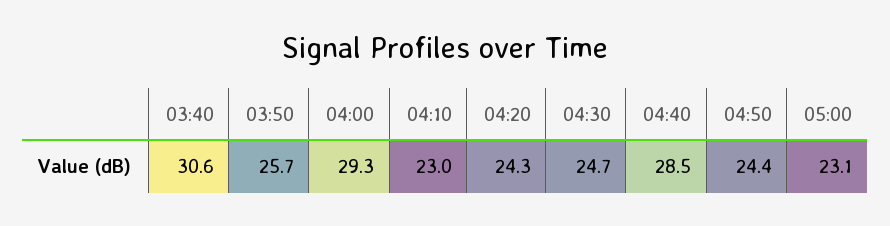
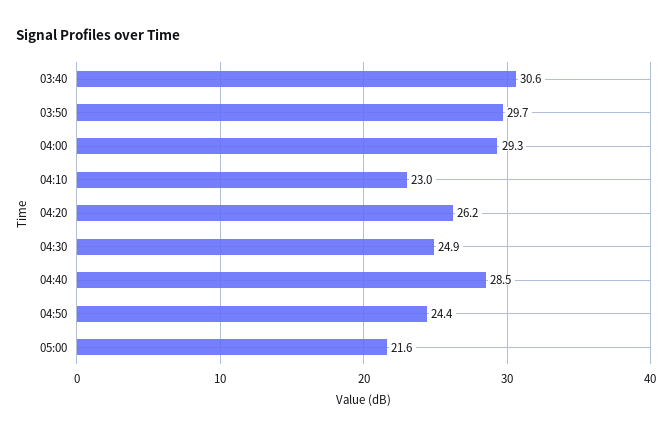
  {
    "03:40": 30.6,
-   "03:50": 25.7,
+   "03:50": 29.7,
    "04:00": 29.3,
    "04:10": 23,
-   "04:20": 24.3,
+   "04:20": 26.2,
-   "04:30": 24.7,
+   "04:30": 24.9,
    "04:40": 28.5,
    "04:50": 24.4,
-   "05:00": 23.1
+   "05:00": 21.6
  }

